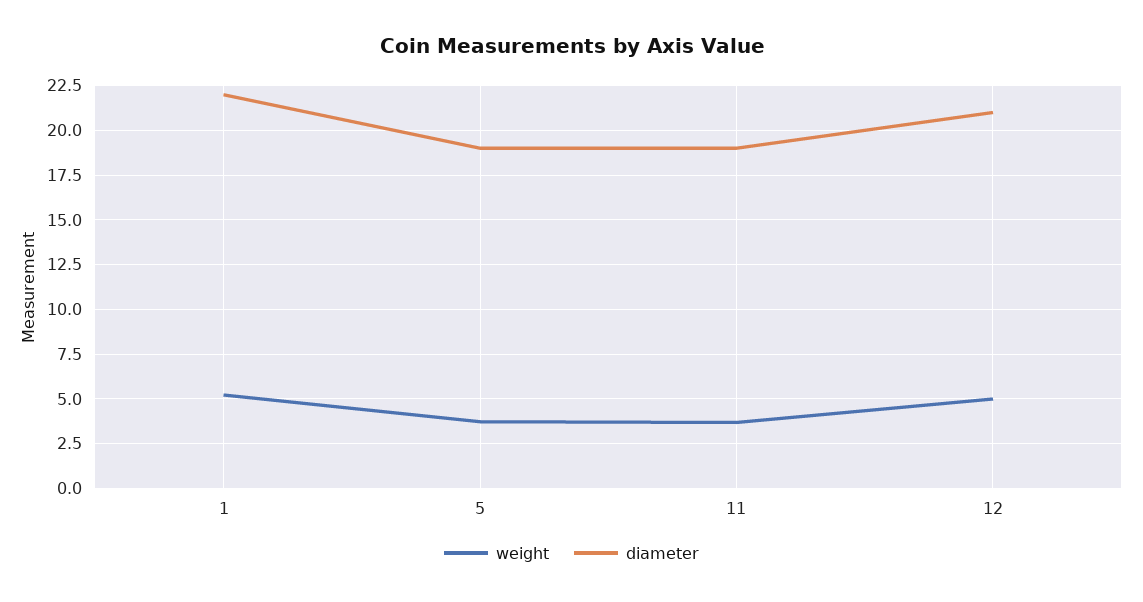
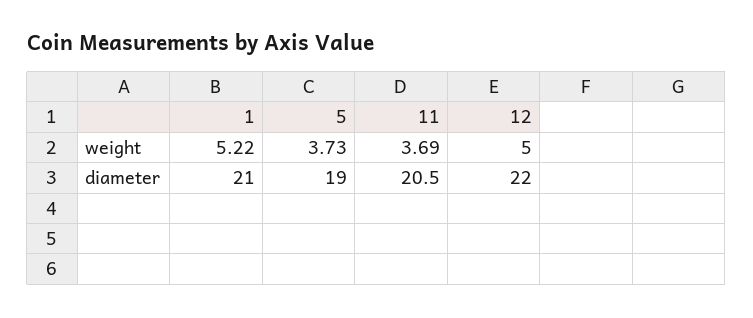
  {
    "weight": {
      "1": 5.22,
      "5": 3.73,
      "11": 3.69,
      "12": 5
    },
    "diameter": {
-     "1": 22,
+     "1": 21,
      "5": 19,
-     "11": 19,
+     "11": 20.5,
-     "12": 21
+     "12": 22
    }
  }

